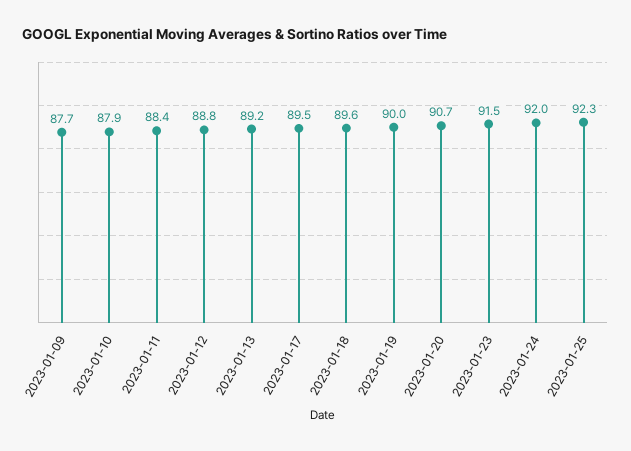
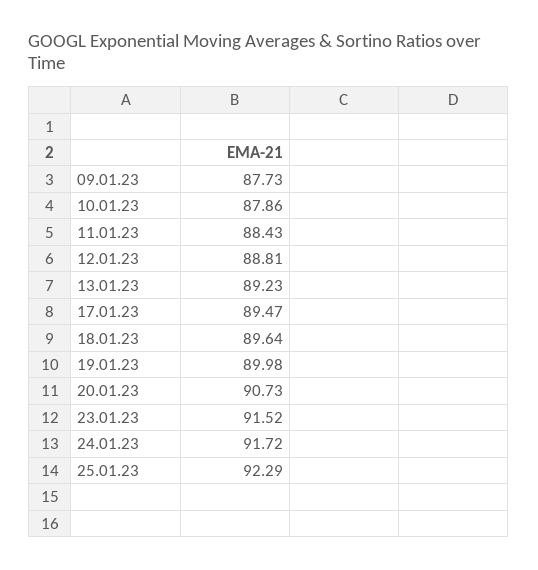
  {
    "2023-01-09": 87.73,
    "2023-01-10": 87.86,
    "2023-01-11": 88.43,
    "2023-01-12": 88.81,
    "2023-01-13": 89.23,
    "2023-01-17": 89.47,
    "2023-01-18": 89.64,
    "2023-01-19": 89.98,
    "2023-01-20": 90.73,
    "2023-01-23": 91.52,
-   "2023-01-24": 92,
+   "2023-01-24": 91.72,
    "2023-01-25": 92.29
  }

